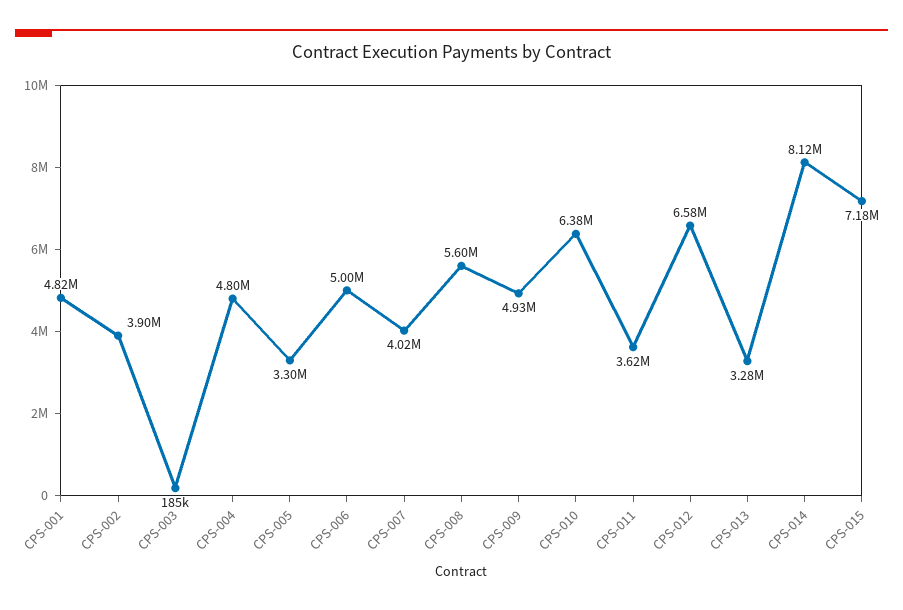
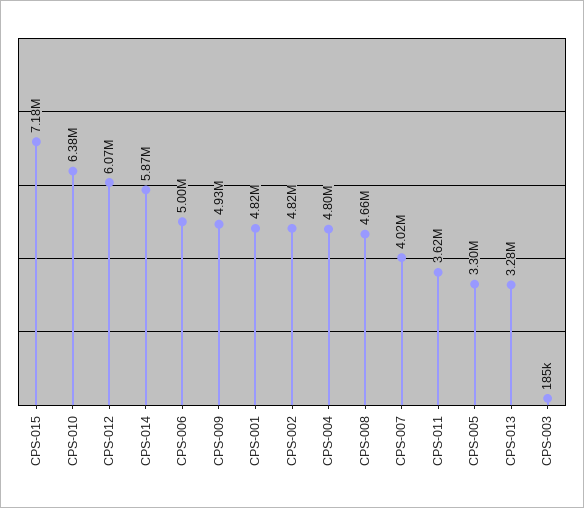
  {
    "CPS-001": 4820000,
-   "CPS-002": 3900000,
+   "CPS-002": 4820000,
    "CPS-003": 185000,
    "CPS-004": 4800000,
    "CPS-005": 3300000,
    "CPS-006": 5000000,
    "CPS-007": 4020000,
-   "CPS-008": 5600000,
+   "CPS-008": 4660000,
    "CPS-009": 4930000,
    "CPS-010": 6380000,
    "CPS-011": 3620000,
-   "CPS-012": 6580000,
+   "CPS-012": 6070000,
    "CPS-013": 3280000,
-   "CPS-014": 8120000,
+   "CPS-014": 5870000,
    "CPS-015": 7180000
  }

